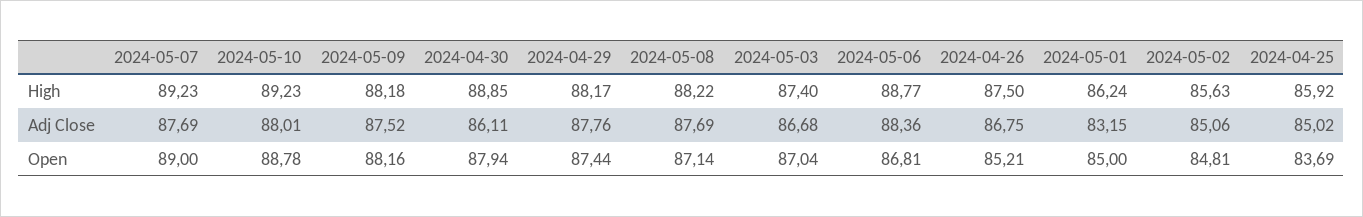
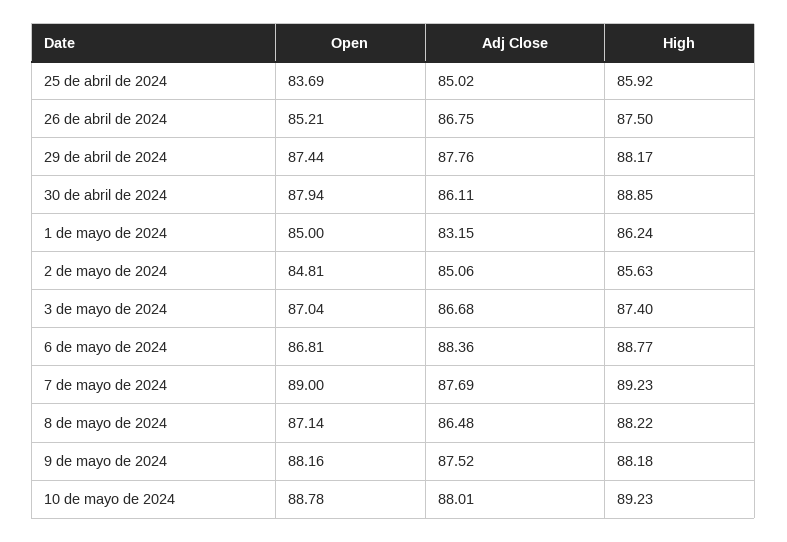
  {
    "2024-05-07": {
      "High": 89.23,
      "Adj Close": 87.69,
      "Open": 89
    },
    "2024-05-10": {
      "High": 89.23,
      "Adj Close": 88.01,
      "Open": 88.78
    },
    "2024-05-09": {
      "High": 88.18,
      "Adj Close": 87.52,
      "Open": 88.16
    },
    "2024-04-30": {
      "High": 88.85,
      "Adj Close": 86.11,
      "Open": 87.94
    },
    "2024-04-29": {
      "High": 88.17,
      "Adj Close": 87.76,
      "Open": 87.44
    },
    "2024-05-08": {
      "High": 88.22,
-     "Adj Close": 87.69,
+     "Adj Close": 86.48,
      "Open": 87.14
    },
    "2024-05-03": {
      "High": 87.4,
      "Adj Close": 86.68,
      "Open": 87.04
    },
    "2024-05-06": {
      "High": 88.77,
      "Adj Close": 88.36,
      "Open": 86.81
    },
    "2024-04-26": {
      "High": 87.5,
      "Adj Close": 86.75,
      "Open": 85.21
    },
    "2024-05-01": {
      "High": 86.24,
      "Adj Close": 83.15,
      "Open": 85
    },
    "2024-05-02": {
      "High": 85.63,
      "Adj Close": 85.06,
      "Open": 84.81
    },
    "2024-04-25": {
      "High": 85.92,
      "Adj Close": 85.02,
      "Open": 83.69
    }
  }

